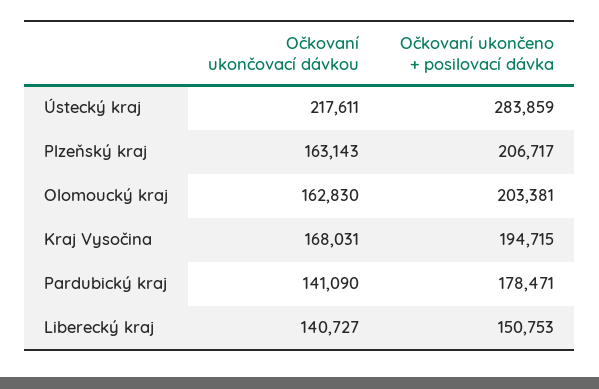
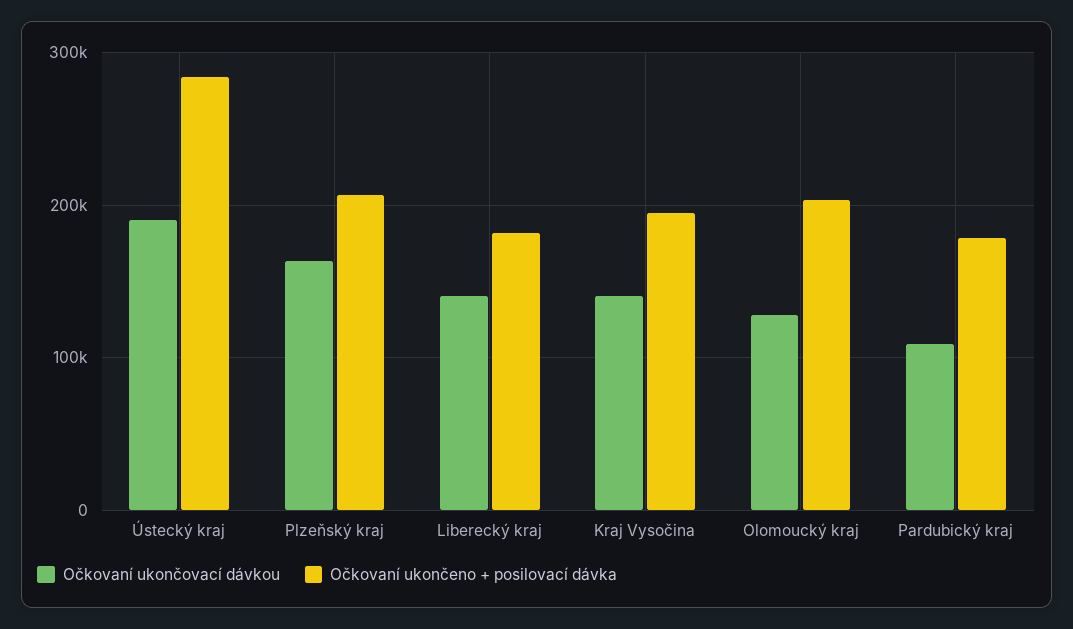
  {
    "Očkovaní ukončovací dávkou": {
-     "Ústecký kraj": 217611,
+     "Ústecký kraj": 190000,
      "Plzeňský kraj": 163143,
-     "Olomoucký kraj": 162830,
+     "Olomoucký kraj": 130000,
-     "Kraj Vysočina": 168031,
+     "Kraj Vysočina": 140000,
-     "Pardubický kraj": 141090,
+     "Pardubický kraj": 110000,
      "Liberecký kraj": 140727
    },
    "Očkovaní ukončeno + posilovací dávka": {
      "Ústecký kraj": 283859,
      "Plzeňský kraj": 206717,
      "Olomoucký kraj": 203381,
      "Kraj Vysočina": 194715,
      "Pardubický kraj": 178471,
-     "Liberecký kraj": 150753
+     "Liberecký kraj": 180000
    }
  }

